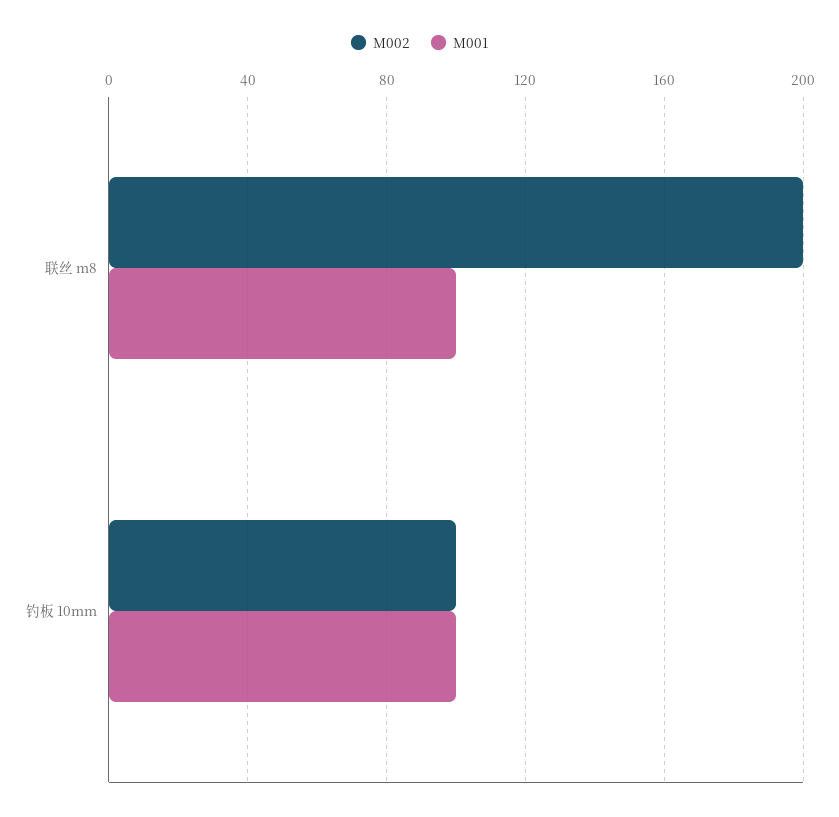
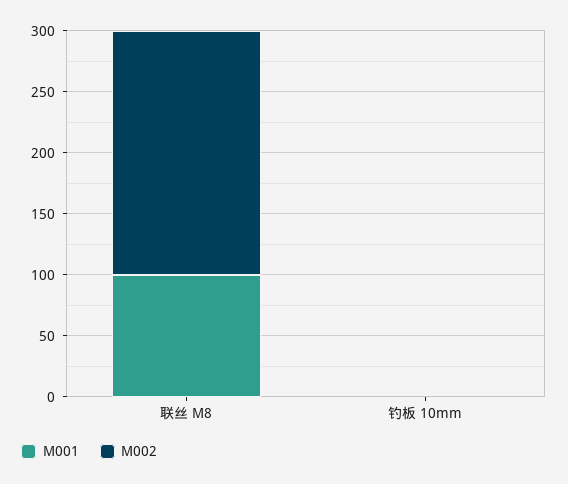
  {
    "M002": {
      "联丝 m8": 200,
-     "钓板 10mm": 100
+     "钓板 10mm": 0
    },
    "M001": {
      "联丝 m8": 100,
-     "钓板 10mm": 100
+     "钓板 10mm": 0
    }
  }

